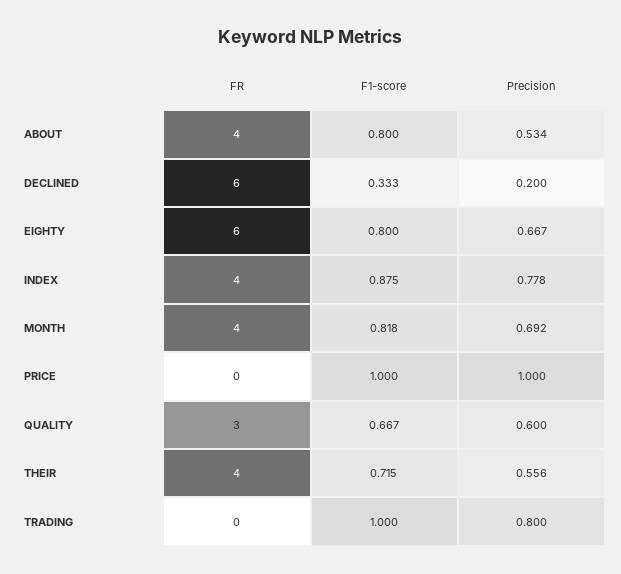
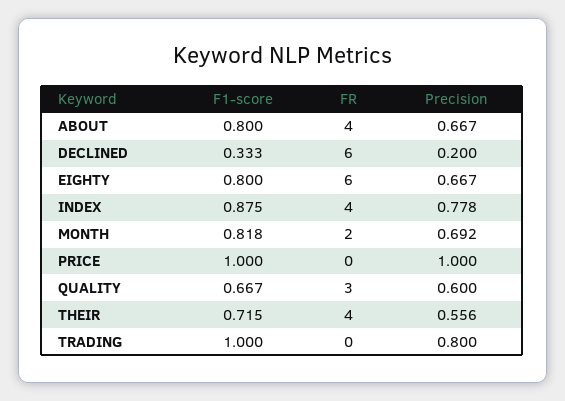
  {
    "FR": {
      "ABOUT": 4,
      "DECLINED": 6,
      "EIGHTY": 6,
      "INDEX": 4,
-     "MONTH": 4,
+     "MONTH": 2,
      "PRICE": 0,
      "QUALITY": 3,
      "THEIR": 4,
      "TRADING": 0
    },
    "F1-score": {
      "ABOUT": 0.8,
      "DECLINED": 0.333,
      "EIGHTY": 0.8,
      "INDEX": 0.875,
      "MONTH": 0.818,
      "PRICE": 1,
      "QUALITY": 0.667,
      "THEIR": 0.715,
      "TRADING": 1
    },
    "Precision": {
-     "ABOUT": 0.534,
+     "ABOUT": 0.667,
      "DECLINED": 0.2,
      "EIGHTY": 0.667,
      "INDEX": 0.778,
      "MONTH": 0.692,
      "PRICE": 1,
      "QUALITY": 0.6,
      "THEIR": 0.556,
      "TRADING": 0.8
    }
  }

